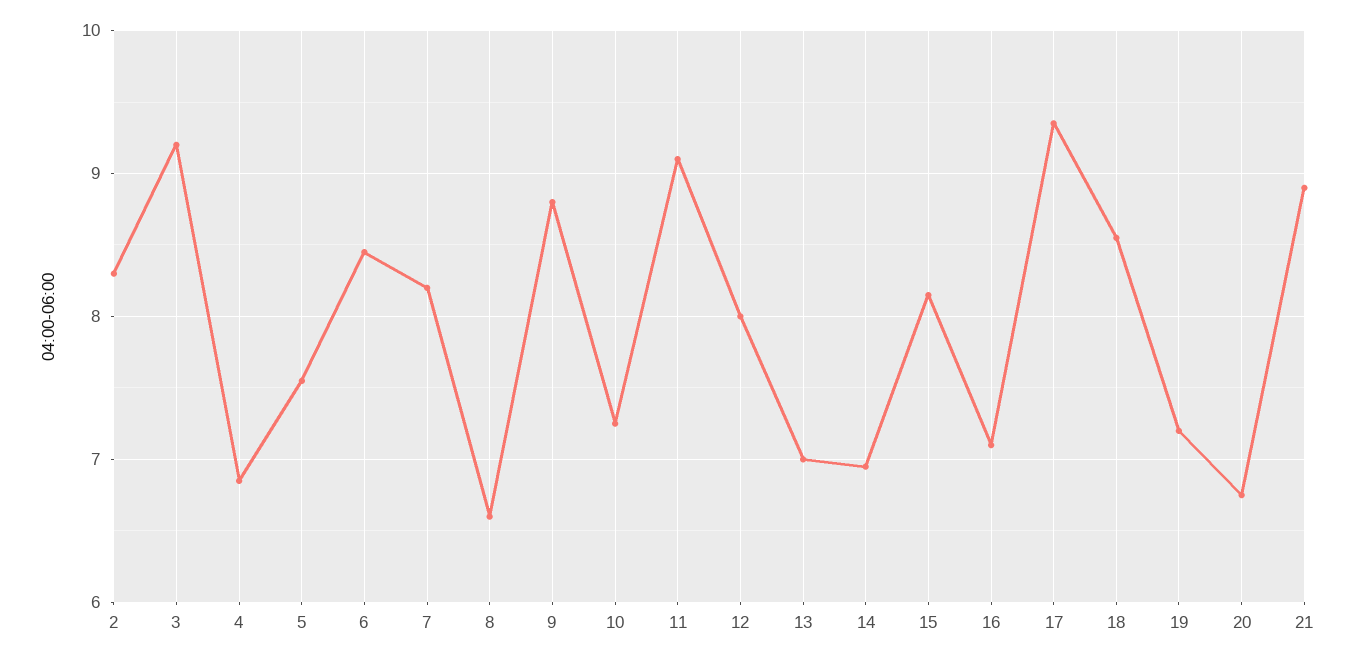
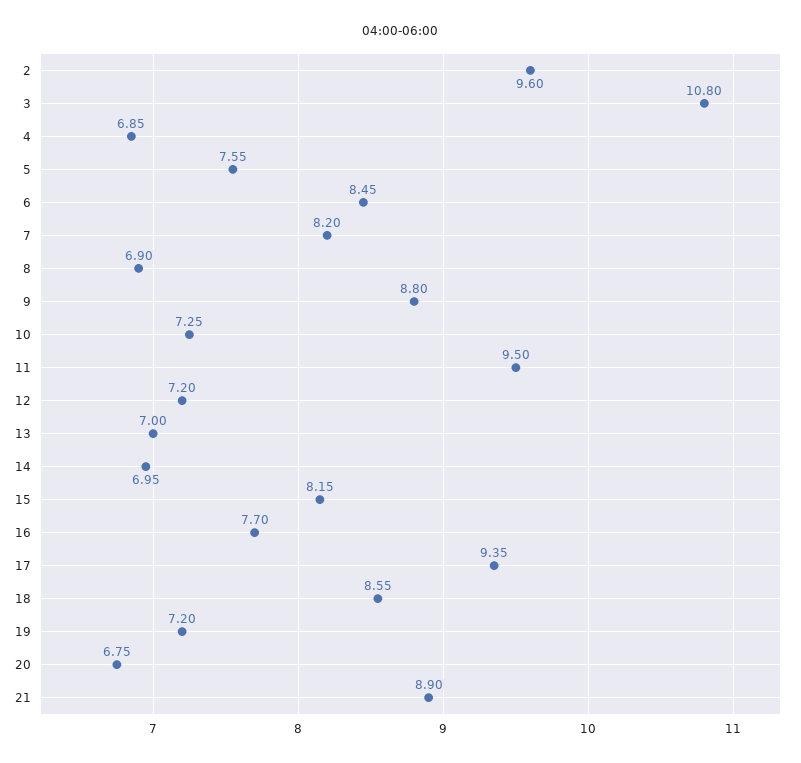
  {
-   "2": 8.3,
+   "2": 9.6,
-   "3": 9.2,
+   "3": 10.8,
    "4": 6.85,
    "5": 7.55,
    "6": 8.45,
    "7": 8.2,
-   "8": 6.6,
+   "8": 6.9,
    "9": 8.8,
    "10": 7.25,
-   "11": 9.1,
+   "11": 9.5,
-   "12": 8,
+   "12": 7.2,
    "13": 7,
    "14": 6.95,
    "15": 8.15,
-   "16": 7.1,
+   "16": 7.7,
    "17": 9.35,
    "18": 8.55,
    "19": 7.2,
    "20": 6.75,
    "21": 8.9
  }

